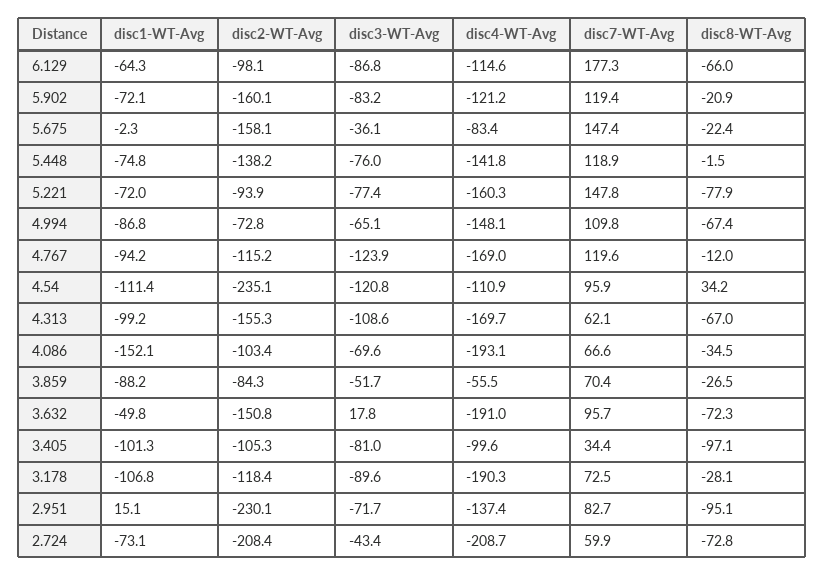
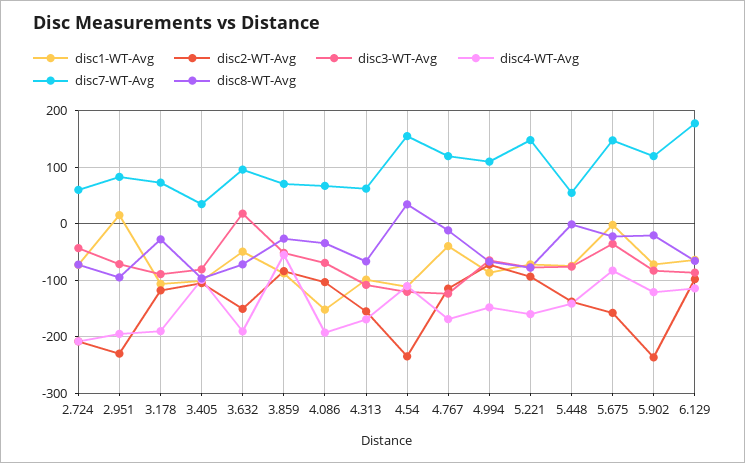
  {
    "disc1-WT-Avg": {
      "6.129": -64.3,
      "5.902": -72.1,
      "5.675": -2.3,
      "5.448": -74.8,
      "5.221": -72,
      "4.994": -86.8,
-     "4.767": -94.2,
+     "4.767": -40,
      "4.54": -111.4,
      "4.313": -99.2,
      "4.086": -152.1,
      "3.859": -88.2,
      "3.632": -49.8,
      "3.405": -101.3,
      "3.178": -106.8,
      "2.951": 15.1,
      "2.724": -73.1
    },
    "disc2-WT-Avg": {
      "6.129": -98.1,
-     "5.902": -160.1,
+     "5.902": -240,
      "5.675": -158.1,
      "5.448": -138.2,
      "5.221": -93.9,
      "4.994": -72.8,
      "4.767": -115.2,
      "4.54": -235.1,
      "4.313": -155.3,
      "4.086": -103.4,
      "3.859": -84.3,
      "3.632": -150.8,
      "3.405": -105.3,
      "3.178": -118.4,
      "2.951": -230.1,
      "2.724": -208.4
    },
    "disc3-WT-Avg": {
      "6.129": -86.8,
      "5.902": -83.2,
      "5.675": -36.1,
      "5.448": -76,
      "5.221": -77.4,
      "4.994": -65.1,
      "4.767": -123.9,
      "4.54": -120.8,
      "4.313": -108.6,
      "4.086": -69.6,
      "3.859": -51.7,
      "3.632": 17.8,
      "3.405": -81,
      "3.178": -89.6,
      "2.951": -71.7,
      "2.724": -43.4
    },
    "disc4-WT-Avg": {
      "6.129": -114.6,
      "5.902": -121.2,
      "5.675": -83.4,
      "5.448": -141.8,
      "5.221": -160.3,
      "4.994": -148.1,
      "4.767": -169,
      "4.54": -110.9,
      "4.313": -169.7,
      "4.086": -193.1,
      "3.859": -55.5,
      "3.632": -191,
      "3.405": -99.6,
      "3.178": -190.3,
-     "2.951": -137.4,
+     "2.951": -200,
      "2.724": -208.7
    },
    "disc7-WT-Avg": {
      "6.129": 177.3,
      "5.902": 119.4,
      "5.675": 147.4,
-     "5.448": 118.9,
+     "5.448": 60,
      "5.221": 147.8,
      "4.994": 109.8,
      "4.767": 119.6,
-     "4.54": 95.9,
+     "4.54": 160,
      "4.313": 62.1,
      "4.086": 66.6,
      "3.859": 70.4,
      "3.632": 95.7,
      "3.405": 34.4,
      "3.178": 72.5,
      "2.951": 82.7,
      "2.724": 59.9
    },
    "disc8-WT-Avg": {
      "6.129": -66,
      "5.902": -20.9,
      "5.675": -22.4,
      "5.448": -1.5,
      "5.221": -77.9,
      "4.994": -67.4,
      "4.767": -12,
      "4.54": 34.2,
      "4.313": -67,
      "4.086": -34.5,
      "3.859": -26.5,
      "3.632": -72.3,
      "3.405": -97.1,
      "3.178": -28.1,
      "2.951": -95.1,
      "2.724": -72.8
    }
  }

